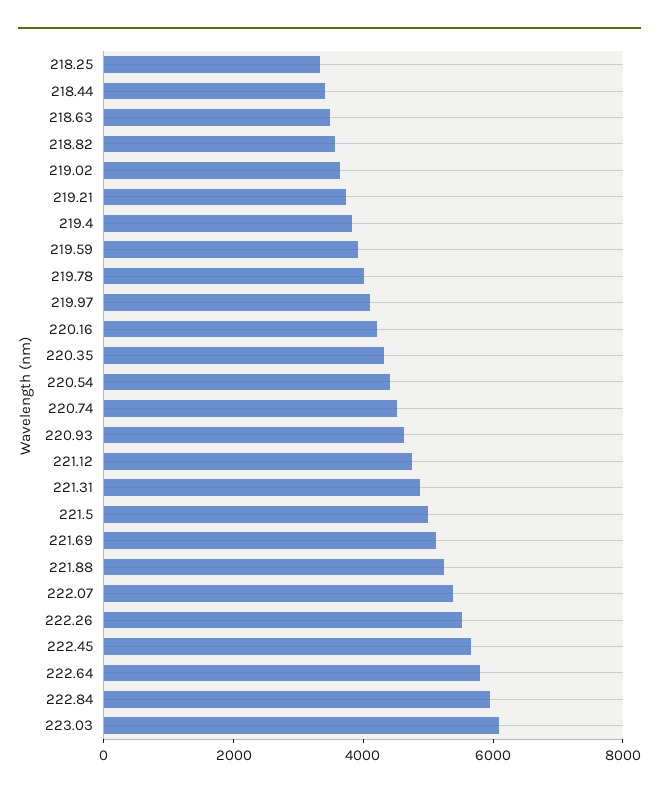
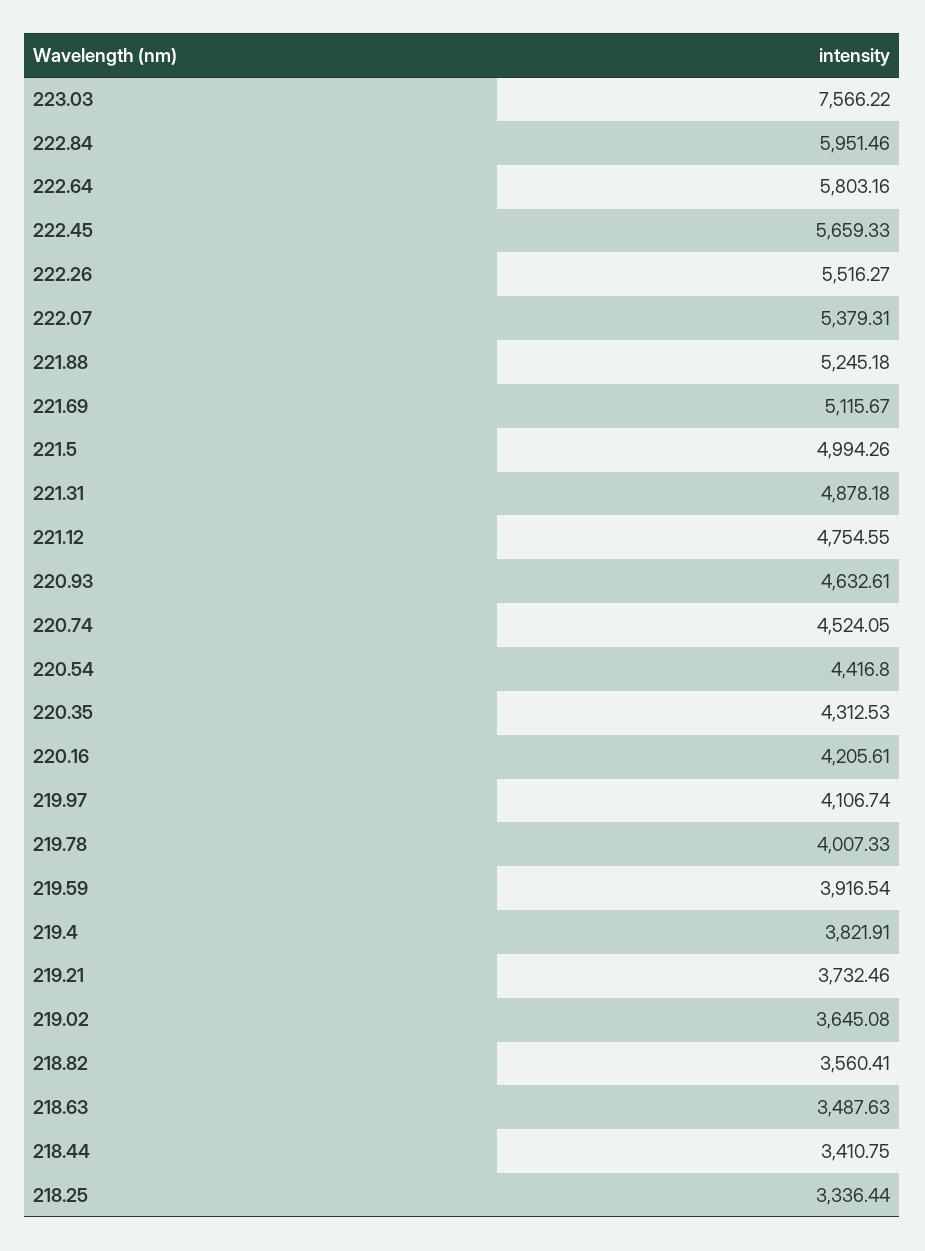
  {
    "218.25": 3336.44,
    "218.44": 3410.75,
    "218.63": 3487.63,
    "218.82": 3560.41,
    "219.02": 3645.08,
    "219.21": 3732.46,
    "219.4": 3821.91,
    "219.59": 3916.54,
    "219.78": 4007.33,
    "219.97": 4106.74,
    "220.16": 4205.61,
    "220.35": 4312.53,
    "220.54": 4416.8,
    "220.74": 4524.05,
    "220.93": 4632.61,
    "221.12": 4754.55,
    "221.31": 4878.18,
    "221.5": 4994.26,
    "221.69": 5115.67,
    "221.88": 5245.18,
    "222.07": 5379.31,
    "222.26": 5516.27,
    "222.45": 5659.33,
    "222.64": 5803.16,
    "222.84": 5951.46,
-   "223.03": 6000
+   "223.03": 7566.22
  }

